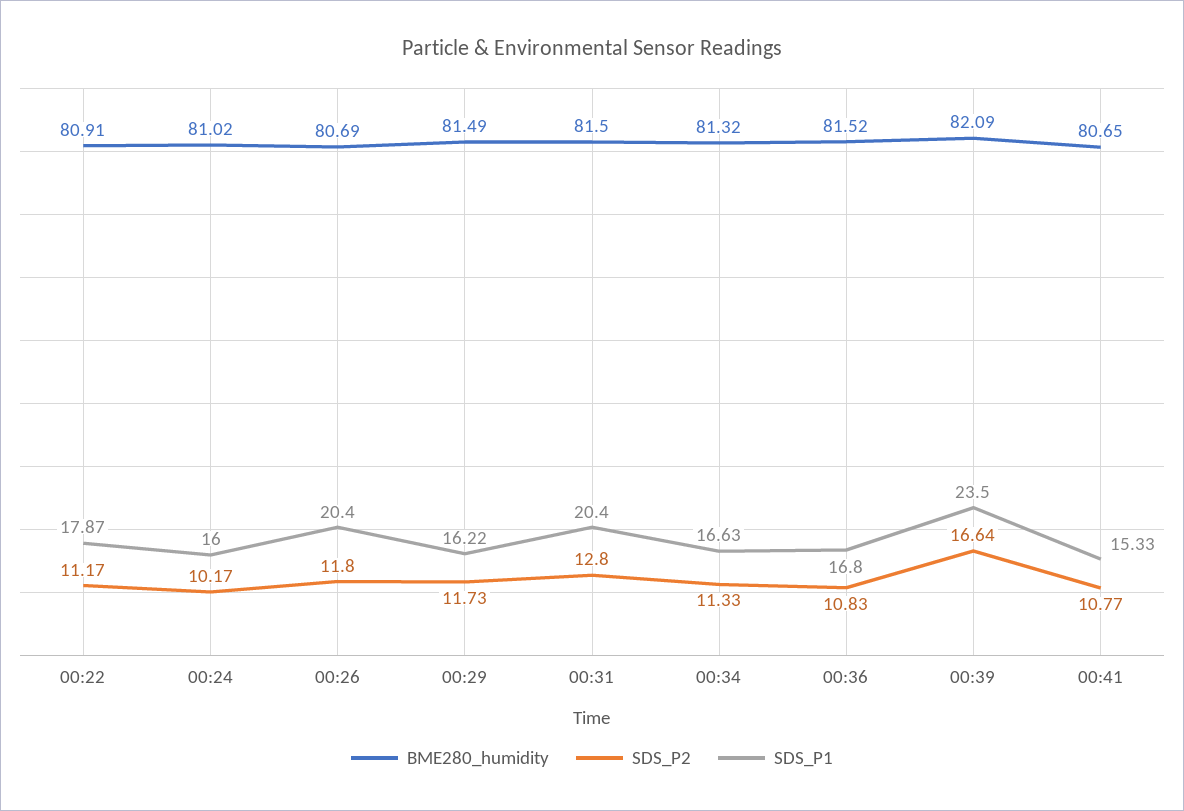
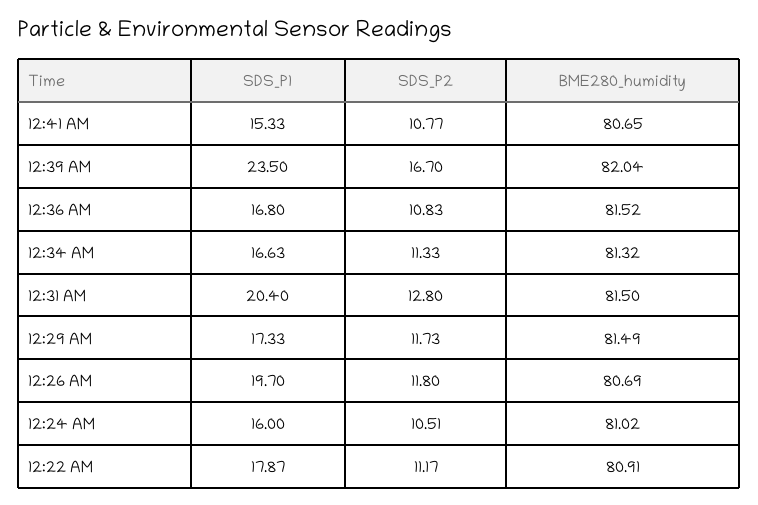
  {
    "BME280_humidity": {
      "00:22": 80.91,
      "00:24": 81.02,
      "00:26": 80.69,
      "00:29": 81.49,
      "00:31": 81.5,
      "00:34": 81.32,
      "00:36": 81.52,
-     "00:39": 82.09,
+     "00:39": 82.04,
      "00:41": 80.65
    },
    "SDS_P2": {
      "00:22": 11.17,
-     "00:24": 10.17,
+     "00:24": 10.51,
      "00:26": 11.8,
      "00:29": 11.73,
      "00:31": 12.8,
      "00:34": 11.33,
      "00:36": 10.83,
-     "00:39": 16.64,
+     "00:39": 16.7,
      "00:41": 10.77
    },
    "SDS_P1": {
      "00:22": 17.87,
      "00:24": 16,
-     "00:26": 20.4,
+     "00:26": 19.7,
-     "00:29": 16.22,
+     "00:29": 17.33,
      "00:31": 20.4,
      "00:34": 16.63,
      "00:36": 16.8,
      "00:39": 23.5,
      "00:41": 15.33
    }
  }

